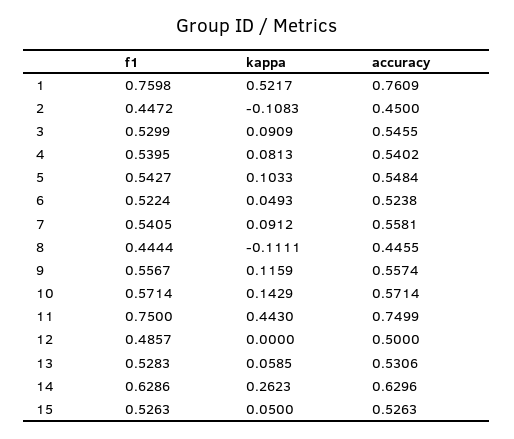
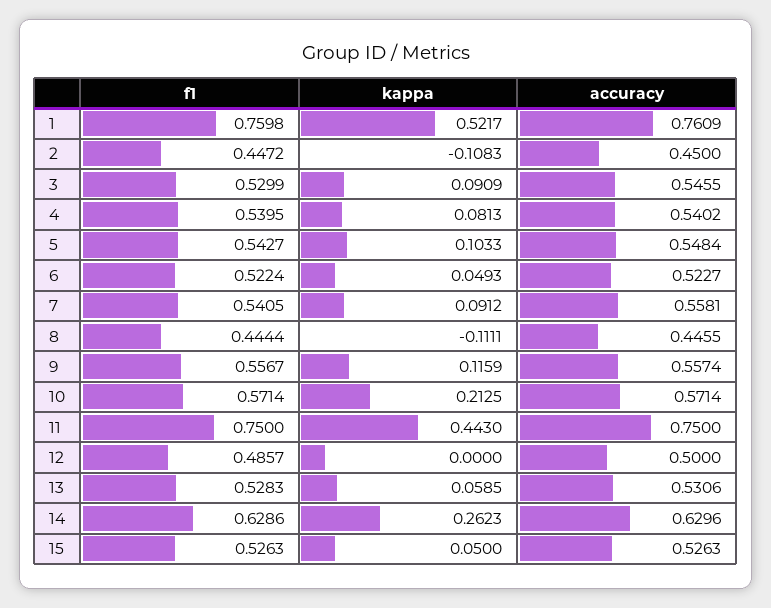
  {
    "f1": {
      "1": 0.7598,
      "2": 0.4472,
      "3": 0.5299,
      "4": 0.5395,
      "5": 0.5427,
      "6": 0.5224,
      "7": 0.5405,
      "8": 0.4444,
      "9": 0.5567,
      "10": 0.5714,
      "11": 0.75,
      "12": 0.4857,
      "13": 0.5283,
      "14": 0.6286,
      "15": 0.5263
    },
    "kappa": {
      "1": 0.5217,
      "2": -0.1083,
      "3": 0.0909,
      "4": 0.0813,
      "5": 0.1033,
      "6": 0.0493,
      "7": 0.0912,
      "8": -0.1111,
      "9": 0.1159,
-     "10": 0.1429,
+     "10": 0.2125,
      "11": 0.443,
      "12": 0,
      "13": 0.0585,
      "14": 0.2623,
      "15": 0.05
    },
    "accuracy": {
      "1": 0.7609,
      "2": 0.45,
      "3": 0.5455,
      "4": 0.5402,
      "5": 0.5484,
-     "6": 0.5238,
+     "6": 0.5227,
      "7": 0.5581,
      "8": 0.4455,
      "9": 0.5574,
      "10": 0.5714,
-     "11": 0.7499,
+     "11": 0.75,
      "12": 0.5,
      "13": 0.5306,
      "14": 0.6296,
      "15": 0.5263
    }
  }

